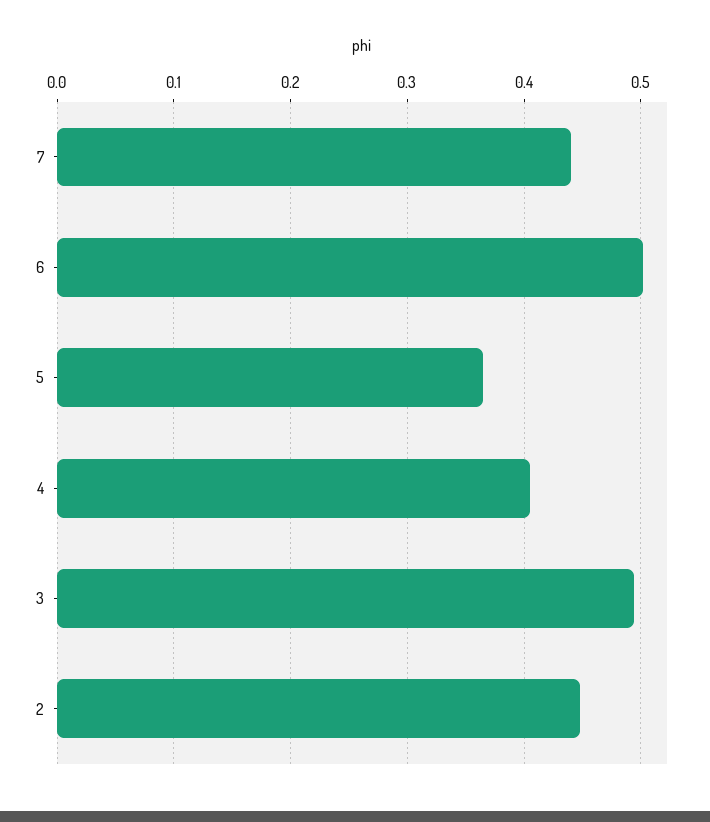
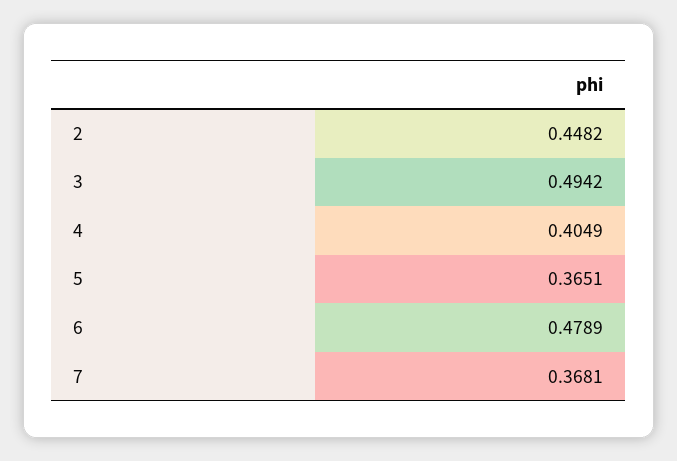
  {
-   "7": 0.44,
+   "7": 0.3681,
-   "6": 0.5,
+   "6": 0.4789,
    "5": 0.3651,
    "4": 0.4049,
    "3": 0.4942,
    "2": 0.4482
  }

